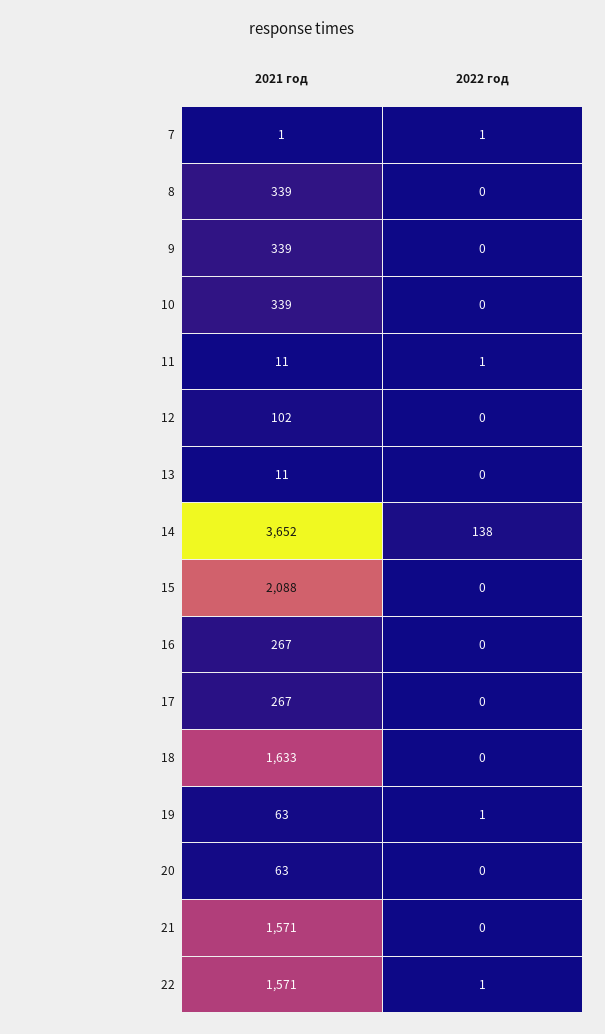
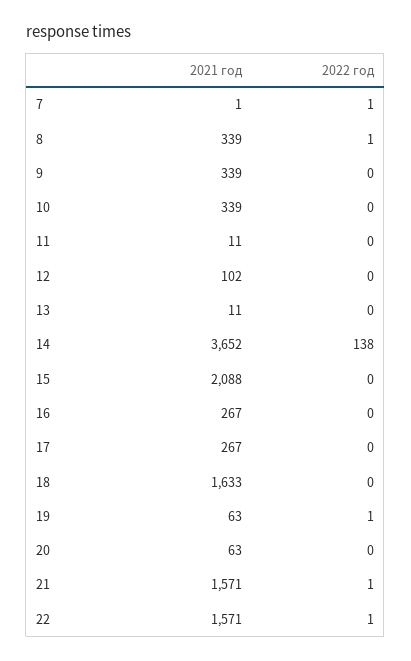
  {
    "2021 год": {
      "7": 1,
      "8": 339,
      "9": 339,
      "10": 339,
      "11": 11,
      "12": 102,
      "13": 11,
      "14": 3652,
      "15": 2088,
      "16": 267,
      "17": 267,
      "18": 1633,
      "19": 63,
      "20": 63,
      "21": 1571,
      "22": 1571
    },
    "2022 год": {
      "7": 1,
-     "8": 0,
+     "8": 1,
      "9": 0,
      "10": 0,
-     "11": 1,
+     "11": 0,
      "12": 0,
      "13": 0,
      "14": 138,
      "15": 0,
      "16": 0,
      "17": 0,
      "18": 0,
      "19": 1,
      "20": 0,
-     "21": 0,
+     "21": 1,
      "22": 1
    }
  }

